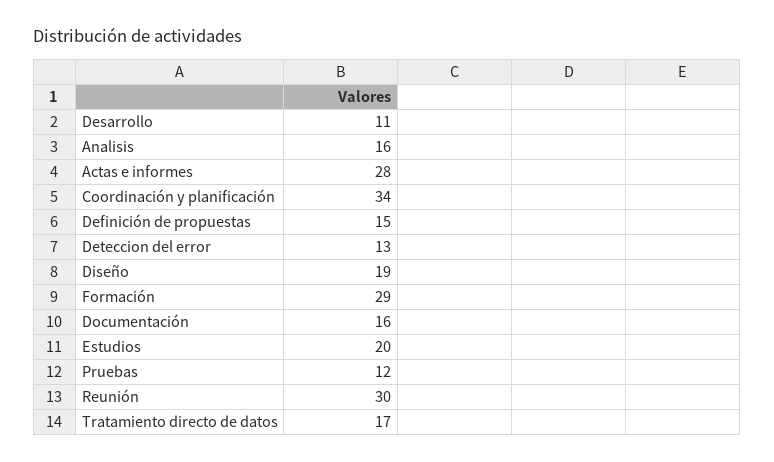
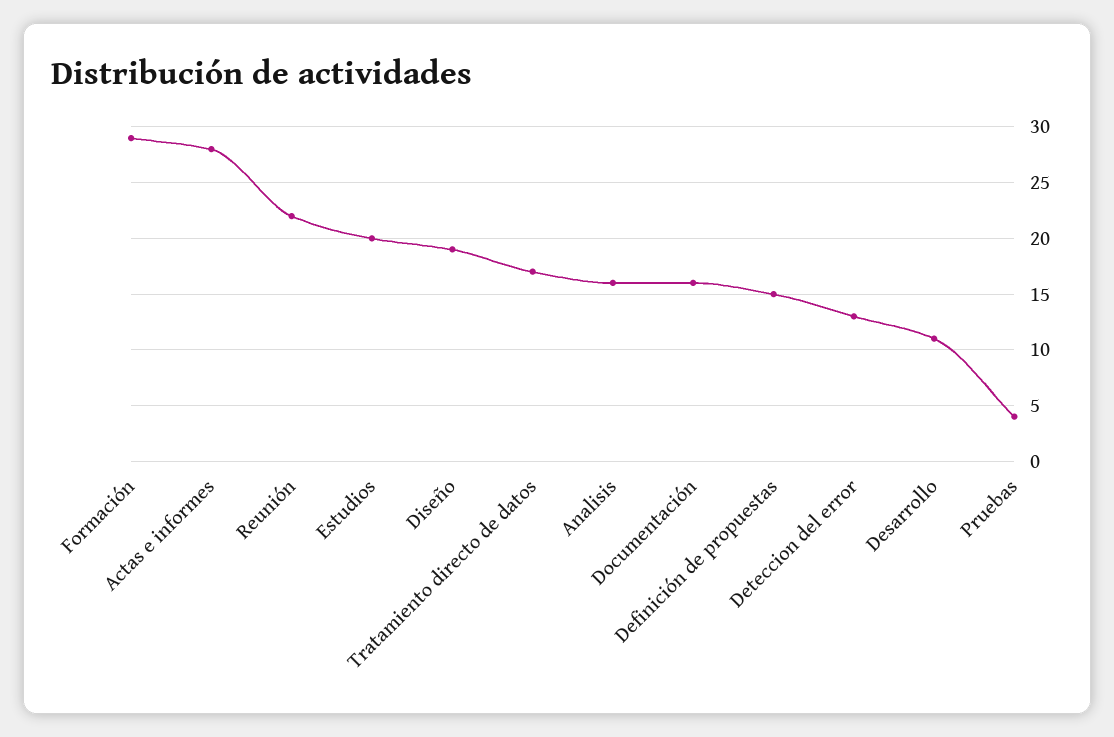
  {
    "Desarrollo": 11,
    "Analisis": 16,
    "Actas e informes": 28,
-   "Coordinación y planificación": 34,
    "Definición de propuestas": 15,
    "Deteccion del error": 13,
    "Diseño": 19,
    "Formación": 29,
    "Documentación": 16,
    "Estudios": 20,
-   "Pruebas": 12,
+   "Pruebas": 4,
-   "Reunión": 30,
+   "Reunión": 22,
    "Tratamiento directo de datos": 17
  }

